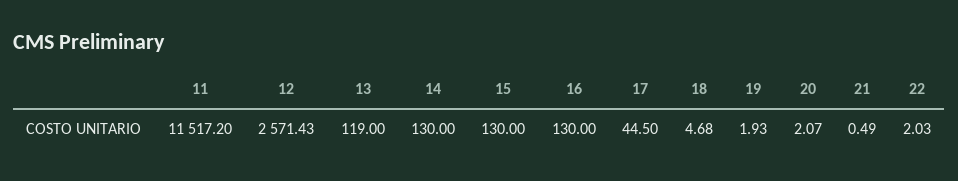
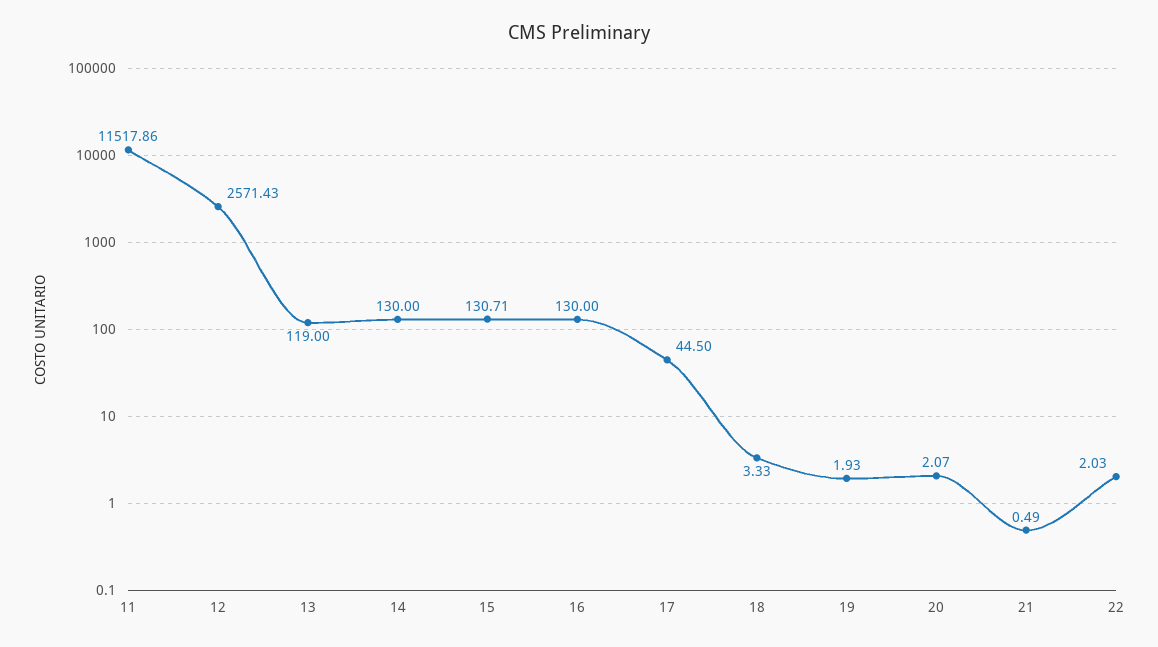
  {
-   "11": 11517.2,
+   "11": 11517.86,
    "12": 2571.43,
    "13": 119,
    "14": 130,
-   "15": 130,
+   "15": 130.71,
    "16": 130,
    "17": 44.5,
-   "18": 4.68,
+   "18": 3.33,
    "19": 1.93,
    "20": 2.07,
    "21": 0.49,
    "22": 2.03
  }

